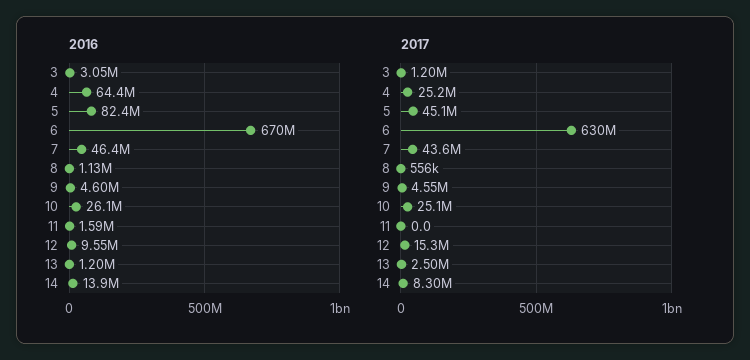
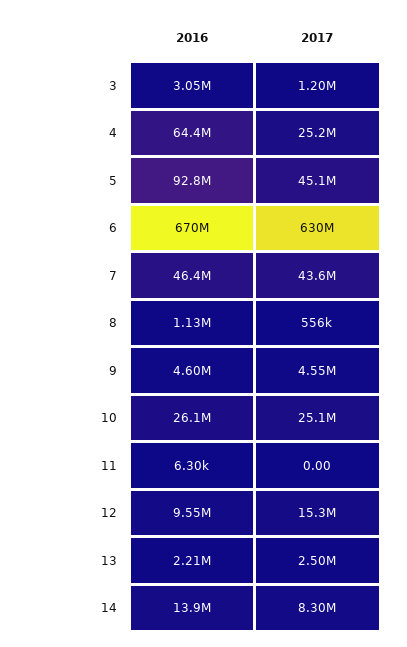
  {
    "2016": {
      "3": 3050000,
      "4": 64400000,
-     "5": 82400000,
+     "5": 92800000,
      "6": 670000000,
      "7": 46400000,
      "8": 1130000,
      "9": 4600000,
      "10": 26100000,
-     "11": 1590000,
+     "11": 6300,
      "12": 9550000,
-     "13": 1200000,
+     "13": 2210000,
      "14": 13900000
    },
    "2017": {
      "3": 1200000,
      "4": 25200000,
      "5": 45100000,
      "6": 630000000,
      "7": 43600000,
      "8": 556000,
      "9": 4550000,
      "10": 25100000,
      "11": 0,
      "12": 15300000,
      "13": 2500000,
      "14": 8300000
    }
  }

